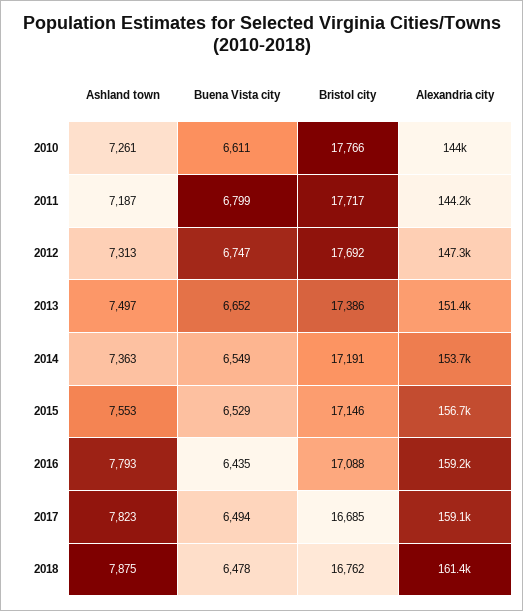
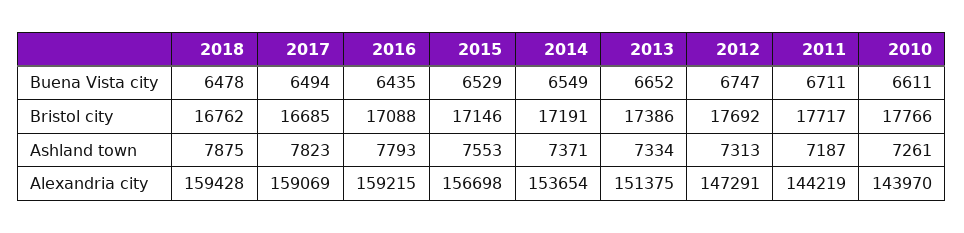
  {
    "Ashland town": {
      "2010": 7261,
      "2011": 7187,
      "2012": 7313,
-     "2013": 7497,
+     "2013": 7334,
-     "2014": 7363,
+     "2014": 7371,
      "2015": 7553,
      "2016": 7793,
      "2017": 7823,
      "2018": 7875
    },
    "Buena Vista city": {
      "2010": 6611,
-     "2011": 6799,
+     "2011": 6711,
      "2012": 6747,
      "2013": 6652,
      "2014": 6549,
      "2015": 6529,
      "2016": 6435,
      "2017": 6494,
      "2018": 6478
    },
    "Bristol city": {
      "2010": 17766,
      "2011": 17717,
      "2012": 17692,
      "2013": 17386,
      "2014": 17191,
      "2015": 17146,
      "2016": 17088,
      "2017": 16685,
      "2018": 16762
    },
    "Alexandria city": {
      "2010": 143970,
      "2011": 144219,
      "2012": 147291,
      "2013": 151375,
      "2014": 153654,
      "2015": 156698,
      "2016": 159215,
      "2017": 159069,
-     "2018": 161400
+     "2018": 159428
    }
  }

